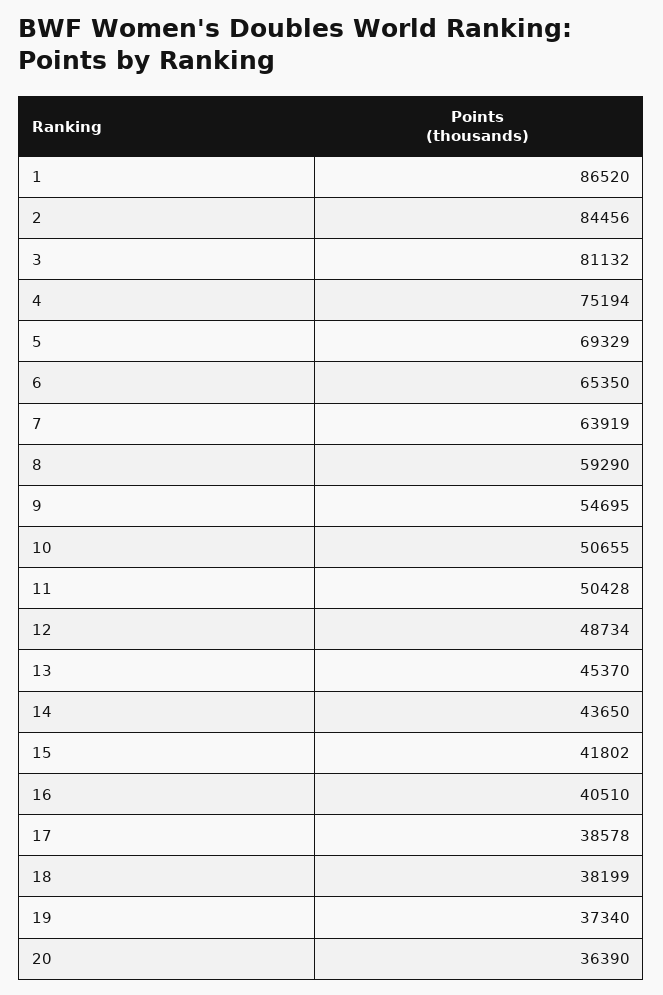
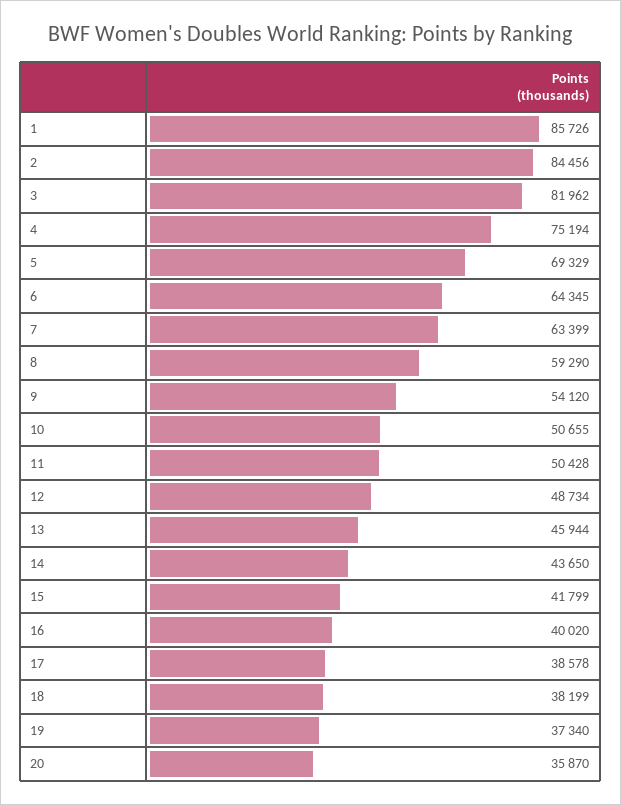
  {
-   "1": 86520,
+   "1": 85726,
    "2": 84456,
-   "3": 81132,
+   "3": 81962,
    "4": 75194,
    "5": 69329,
-   "6": 65350,
+   "6": 64345,
-   "7": 63919,
+   "7": 63399,
    "8": 59290,
-   "9": 54695,
+   "9": 54120,
    "10": 50655,
    "11": 50428,
    "12": 48734,
-   "13": 45370,
+   "13": 45944,
    "14": 43650,
-   "15": 41802,
+   "15": 41799,
-   "16": 40510,
+   "16": 40020,
    "17": 38578,
    "18": 38199,
    "19": 37340,
-   "20": 36390
+   "20": 35870
  }

